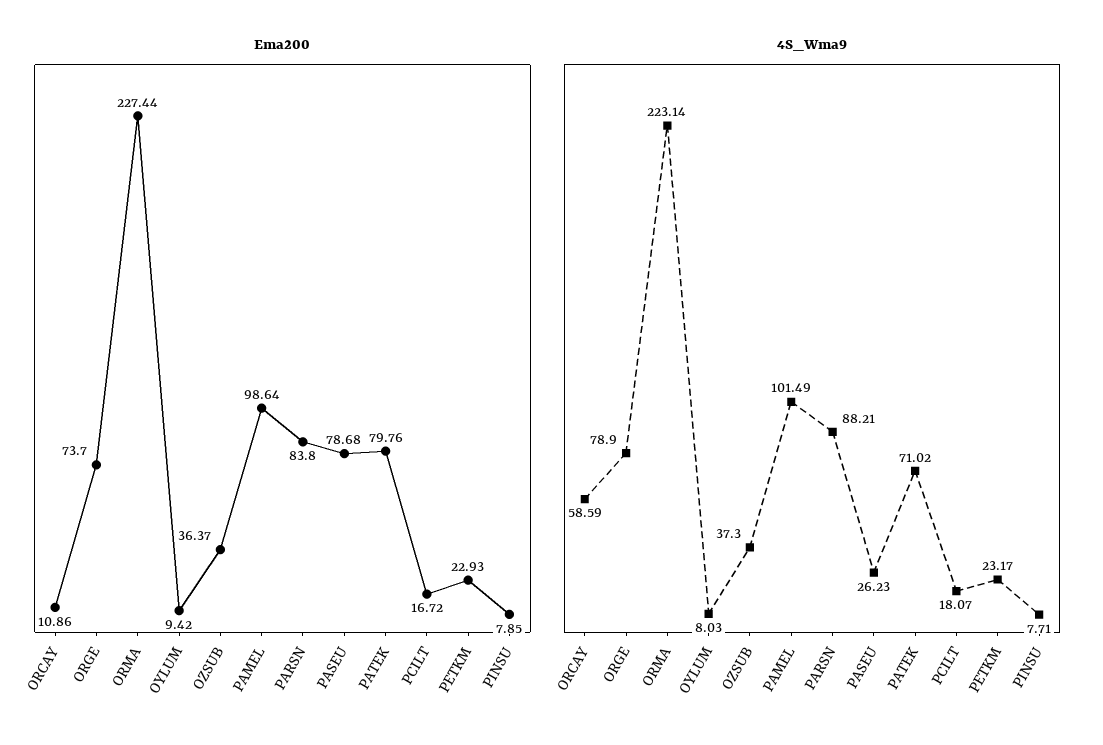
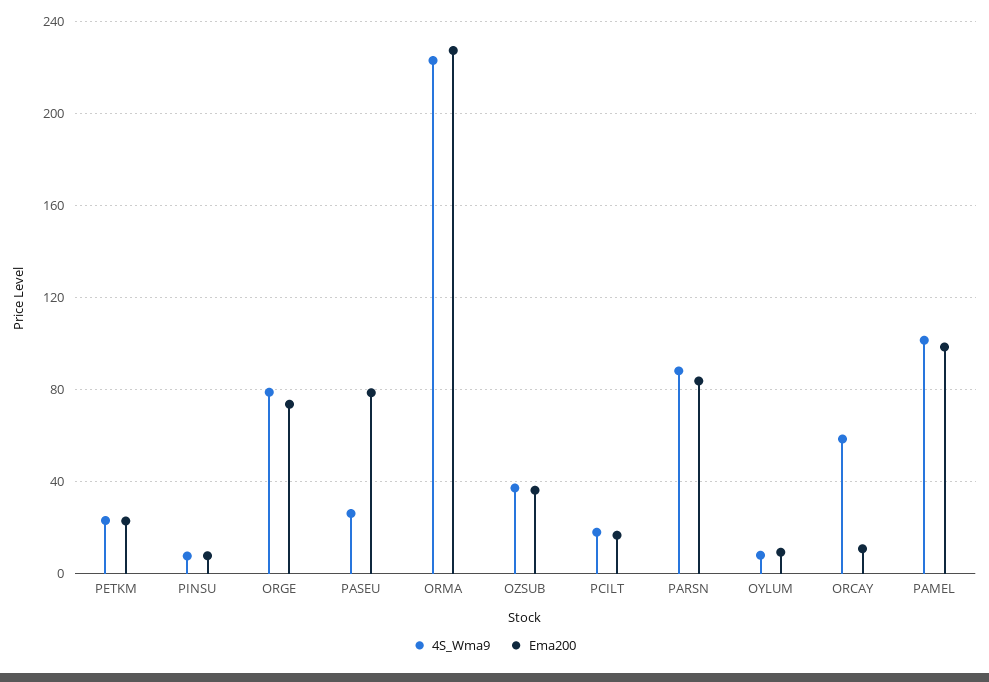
  {
    "Ema200": {
      "ORCAY": 10.86,
      "ORGE": 73.7,
      "ORMA": 227.44,
      "OYLUM": 9.42,
      "OZSUB": 36.37,
      "PAMEL": 98.64,
      "PARSN": 83.8,
      "PASEU": 78.68,
-     "PATEK": 79.76,
      "PCILT": 16.72,
      "PETKM": 22.93,
      "PINSU": 7.85
    },
    "4S_Wma9": {
      "ORCAY": 58.59,
      "ORGE": 78.9,
      "ORMA": 223.14,
      "OYLUM": 8.03,
      "OZSUB": 37.3,
      "PAMEL": 101.49,
      "PARSN": 88.21,
      "PASEU": 26.23,
-     "PATEK": 71.02,
      "PCILT": 18.07,
      "PETKM": 23.17,
      "PINSU": 7.71
    }
  }

